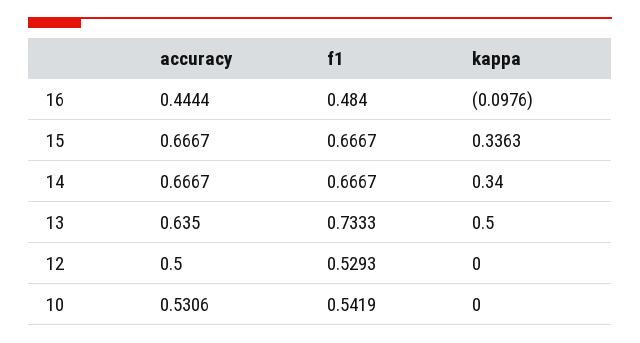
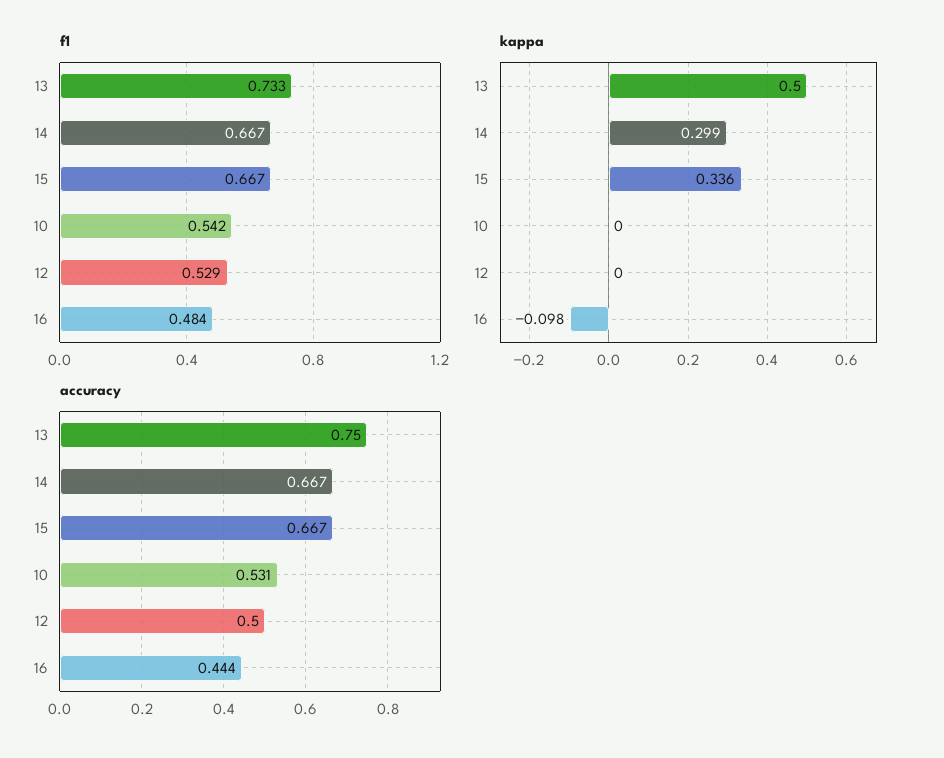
  {
    "accuracy": {
      "16": 0.4444,
      "15": 0.6667,
      "14": 0.6667,
-     "13": 0.635,
+     "13": 0.75,
      "12": 0.5,
      "10": 0.5306
    },
    "f1": {
      "16": 0.484,
      "15": 0.6667,
      "14": 0.6667,
      "13": 0.7333,
      "12": 0.5293,
      "10": 0.5419
    },
    "kappa": {
      "16": -0.0976,
      "15": 0.3363,
-     "14": 0.34,
+     "14": 0.299,
      "13": 0.5,
      "12": 0,
      "10": 0
    }
  }

